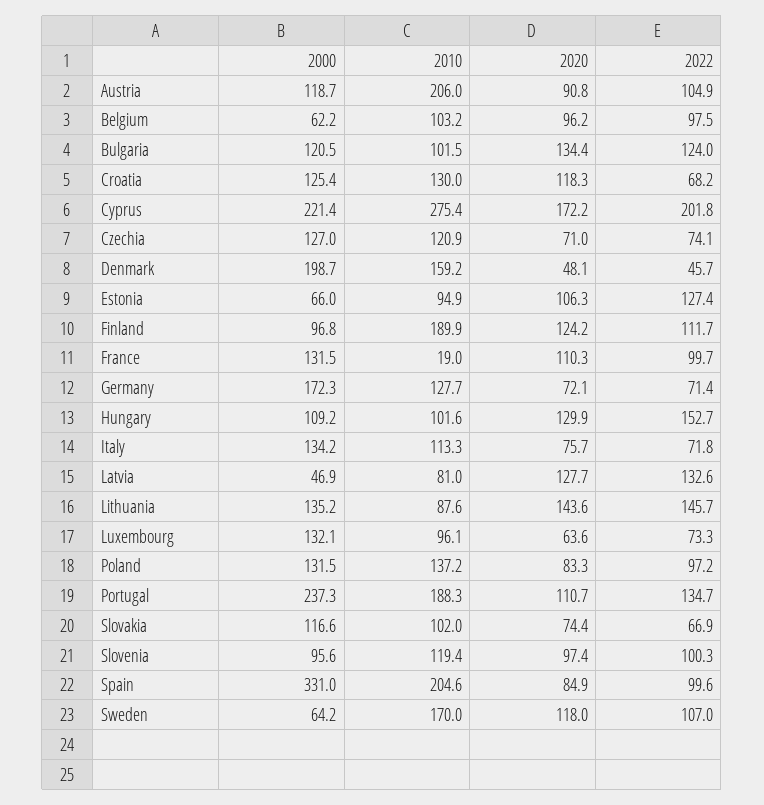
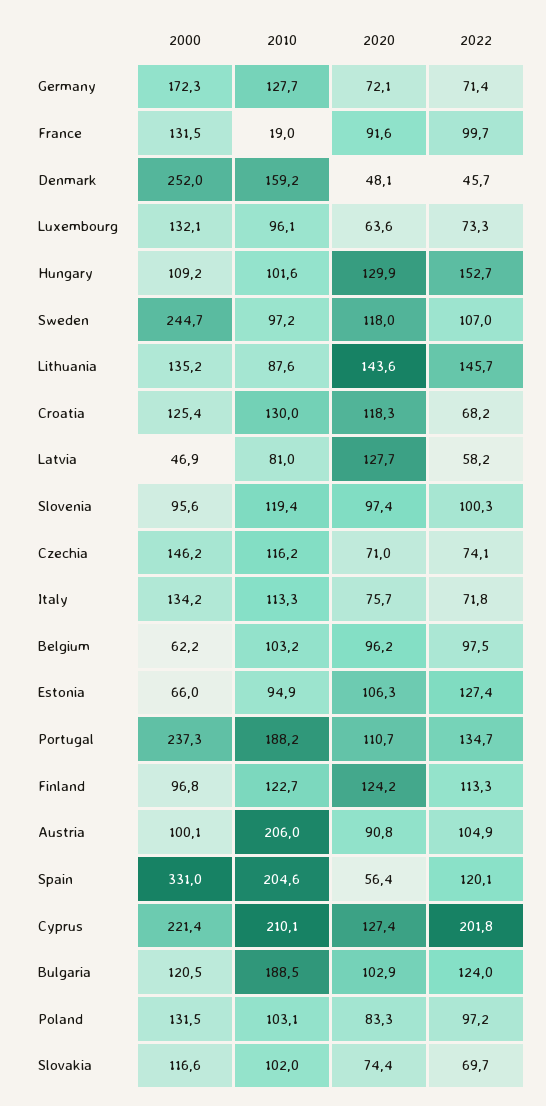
  {
    "2000": {
-     "Austria": 118.7,
+     "Austria": 100.1,
      "Belgium": 62.2,
      "Bulgaria": 120.5,
      "Croatia": 125.4,
      "Cyprus": 221.4,
-     "Czechia": 127,
+     "Czechia": 146.2,
-     "Denmark": 198.7,
+     "Denmark": 252,
      "Estonia": 66,
      "Finland": 96.8,
      "France": 131.5,
      "Germany": 172.3,
      "Hungary": 109.2,
      "Italy": 134.2,
      "Latvia": 46.9,
      "Lithuania": 135.2,
      "Luxembourg": 132.1,
      "Poland": 131.5,
      "Portugal": 237.3,
      "Slovakia": 116.6,
      "Slovenia": 95.6,
      "Spain": 331,
-     "Sweden": 64.2
+     "Sweden": 244.7
    },
    "2010": {
      "Austria": 206,
      "Belgium": 103.2,
-     "Bulgaria": 101.5,
+     "Bulgaria": 188.5,
      "Croatia": 130,
-     "Cyprus": 275.4,
+     "Cyprus": 210.1,
-     "Czechia": 120.9,
+     "Czechia": 116.2,
      "Denmark": 159.2,
      "Estonia": 94.9,
-     "Finland": 189.9,
+     "Finland": 122.7,
      "France": 19,
      "Germany": 127.7,
      "Hungary": 101.6,
      "Italy": 113.3,
      "Latvia": 81,
      "Lithuania": 87.6,
      "Luxembourg": 96.1,
-     "Poland": 137.2,
+     "Poland": 103.1,
-     "Portugal": 188.3,
+     "Portugal": 188.2,
      "Slovakia": 102,
      "Slovenia": 119.4,
      "Spain": 204.6,
-     "Sweden": 170
+     "Sweden": 97.2
    },
    "2020": {
      "Austria": 90.8,
      "Belgium": 96.2,
-     "Bulgaria": 134.4,
+     "Bulgaria": 102.9,
      "Croatia": 118.3,
-     "Cyprus": 172.2,
+     "Cyprus": 127.4,
      "Czechia": 71,
      "Denmark": 48.1,
      "Estonia": 106.3,
      "Finland": 124.2,
-     "France": 110.3,
+     "France": 91.6,
      "Germany": 72.1,
      "Hungary": 129.9,
      "Italy": 75.7,
      "Latvia": 127.7,
      "Lithuania": 143.6,
      "Luxembourg": 63.6,
      "Poland": 83.3,
      "Portugal": 110.7,
      "Slovakia": 74.4,
      "Slovenia": 97.4,
-     "Spain": 84.9,
+     "Spain": 56.4,
      "Sweden": 118
    },
    "2022": {
      "Austria": 104.9,
      "Belgium": 97.5,
      "Bulgaria": 124,
      "Croatia": 68.2,
      "Cyprus": 201.8,
      "Czechia": 74.1,
      "Denmark": 45.7,
      "Estonia": 127.4,
-     "Finland": 111.7,
+     "Finland": 113.3,
      "France": 99.7,
      "Germany": 71.4,
      "Hungary": 152.7,
      "Italy": 71.8,
-     "Latvia": 132.6,
+     "Latvia": 58.2,
      "Lithuania": 145.7,
      "Luxembourg": 73.3,
      "Poland": 97.2,
      "Portugal": 134.7,
-     "Slovakia": 66.9,
+     "Slovakia": 69.7,
      "Slovenia": 100.3,
-     "Spain": 99.6,
+     "Spain": 120.1,
      "Sweden": 107
    }
  }

